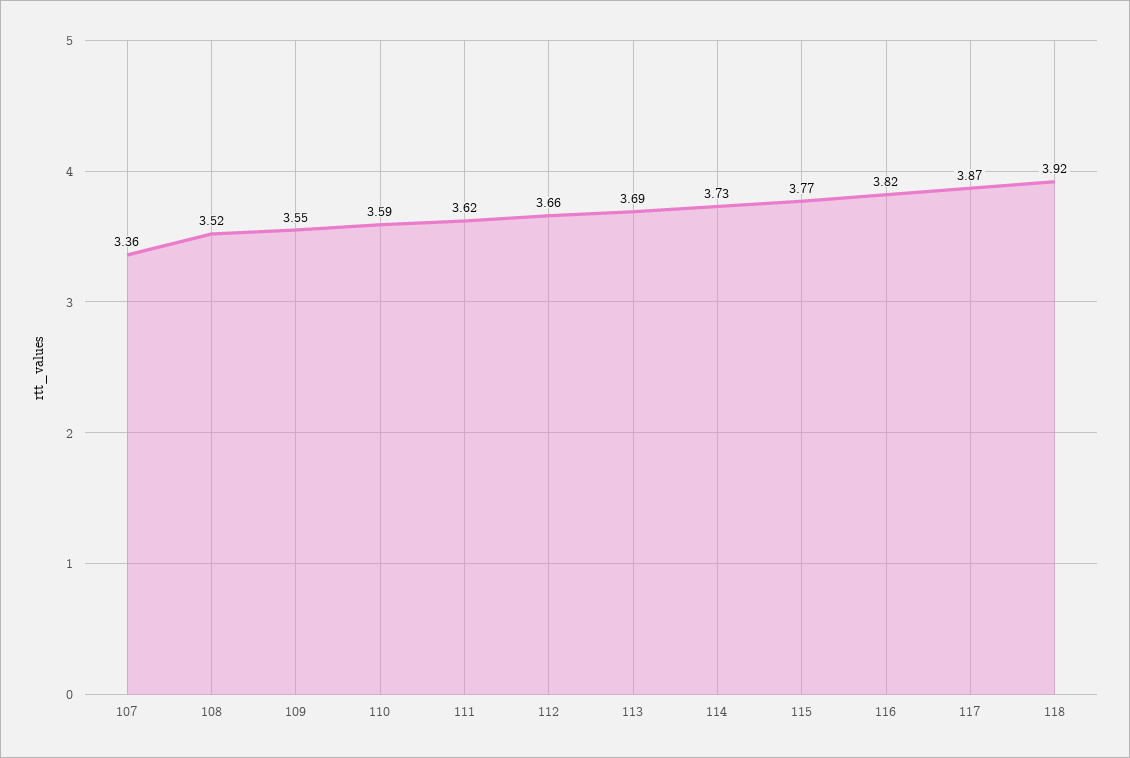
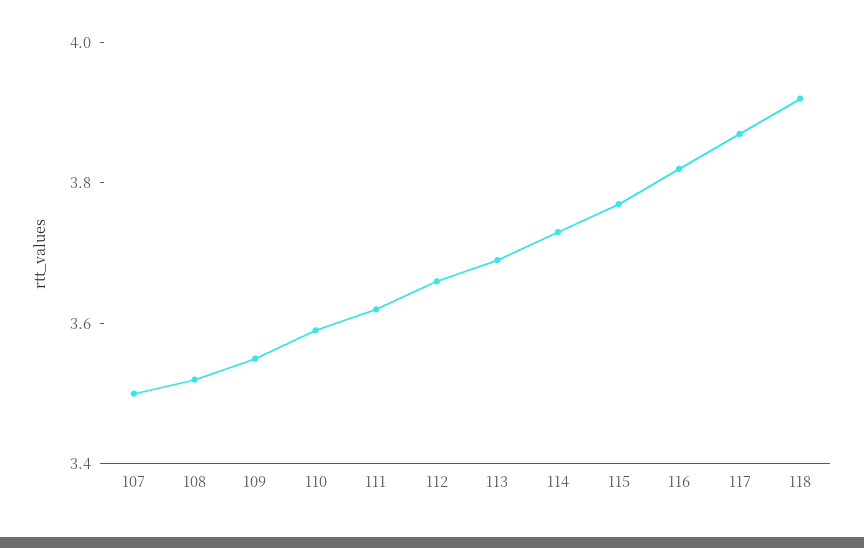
  {
-   "107": 3.36,
+   "107": 3.5,
    "108": 3.52,
    "109": 3.55,
    "110": 3.59,
    "111": 3.62,
    "112": 3.66,
    "113": 3.69,
    "114": 3.73,
    "115": 3.77,
    "116": 3.82,
    "117": 3.87,
    "118": 3.92
  }

